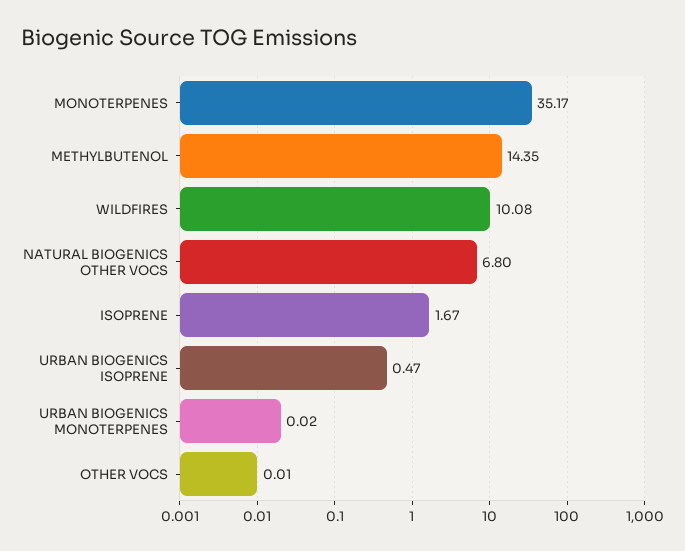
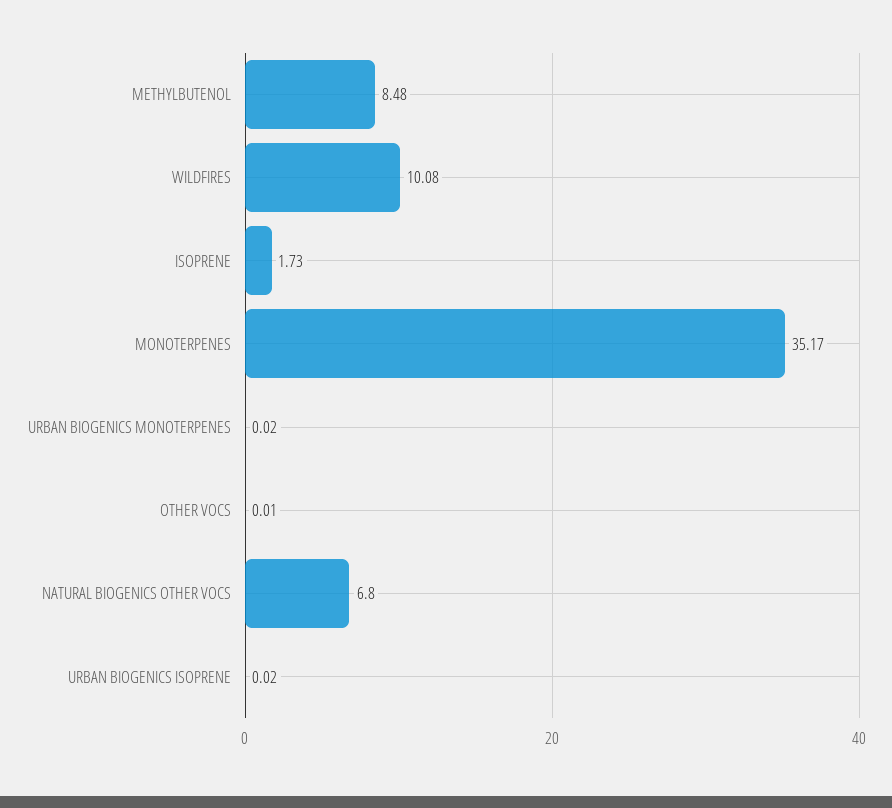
  {
    "MONOTERPENES": 35.17,
-   "METHYLBUTENOL": 14.35,
+   "METHYLBUTENOL": 8.48,
    "WILDFIRES": 10.08,
    "NATURAL BIOGENICS OTHER VOCS": 6.8,
-   "ISOPRENE": 1.67,
+   "ISOPRENE": 1.73,
-   "URBAN BIOGENICS ISOPRENE": 0.47,
+   "URBAN BIOGENICS ISOPRENE": 0.02,
    "URBAN BIOGENICS MONOTERPENES": 0.02,
    "OTHER VOCS": 0.01
  }

